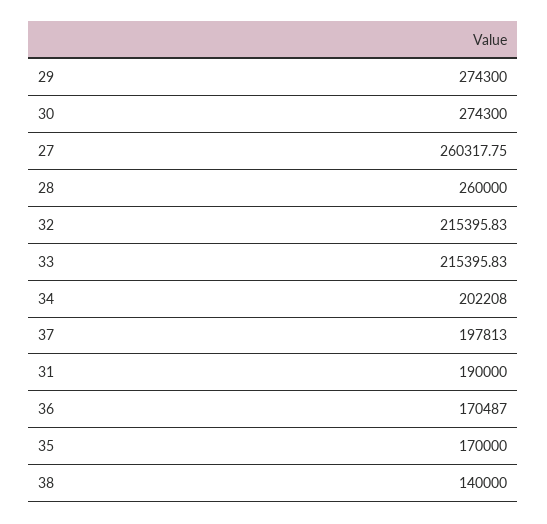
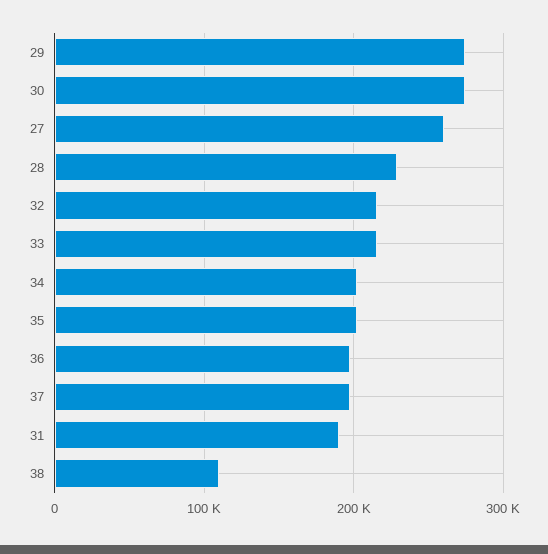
  {
    "29": 274300,
    "30": 274300,
    "27": 260317.75,
-   "28": 260000,
+   "28": 230000,
    "32": 215395.83,
    "33": 215395.83,
    "34": 202208,
    "37": 197813,
    "31": 190000,
-   "36": 170487,
+   "36": 200000,
-   "35": 170000,
+   "35": 200000,
-   "38": 140000
+   "38": 110000
  }

